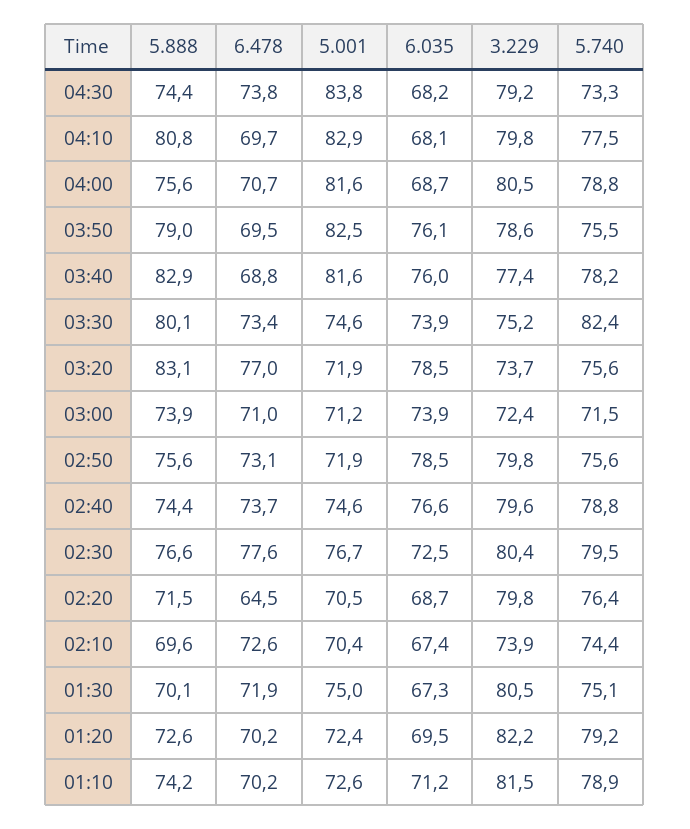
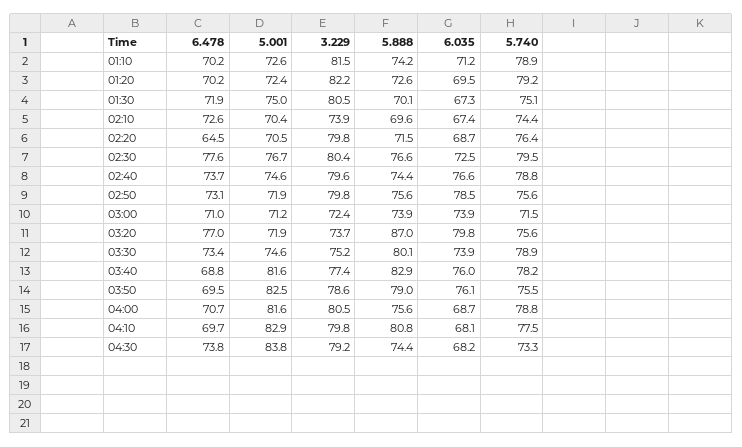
  {
    "5.888": {
      "04:30": 74.4,
      "04:10": 80.8,
      "04:00": 75.6,
      "03:50": 79,
      "03:40": 82.9,
      "03:30": 80.1,
-     "03:20": 83.1,
+     "03:20": 87,
      "03:00": 73.9,
      "02:50": 75.6,
      "02:40": 74.4,
      "02:30": 76.6,
      "02:20": 71.5,
      "02:10": 69.6,
      "01:30": 70.1,
      "01:20": 72.6,
      "01:10": 74.2
    },
    "6.478": {
      "04:30": 73.8,
      "04:10": 69.7,
      "04:00": 70.7,
      "03:50": 69.5,
      "03:40": 68.8,
      "03:30": 73.4,
      "03:20": 77,
      "03:00": 71,
      "02:50": 73.1,
      "02:40": 73.7,
      "02:30": 77.6,
      "02:20": 64.5,
      "02:10": 72.6,
      "01:30": 71.9,
      "01:20": 70.2,
      "01:10": 70.2
    },
    "5.001": {
      "04:30": 83.8,
      "04:10": 82.9,
      "04:00": 81.6,
      "03:50": 82.5,
      "03:40": 81.6,
      "03:30": 74.6,
      "03:20": 71.9,
      "03:00": 71.2,
      "02:50": 71.9,
      "02:40": 74.6,
      "02:30": 76.7,
      "02:20": 70.5,
      "02:10": 70.4,
      "01:30": 75,
      "01:20": 72.4,
      "01:10": 72.6
    },
    "6.035": {
      "04:30": 68.2,
      "04:10": 68.1,
      "04:00": 68.7,
      "03:50": 76.1,
      "03:40": 76,
      "03:30": 73.9,
-     "03:20": 78.5,
+     "03:20": 79.8,
      "03:00": 73.9,
      "02:50": 78.5,
      "02:40": 76.6,
      "02:30": 72.5,
      "02:20": 68.7,
      "02:10": 67.4,
      "01:30": 67.3,
      "01:20": 69.5,
      "01:10": 71.2
    },
    "3.229": {
      "04:30": 79.2,
      "04:10": 79.8,
      "04:00": 80.5,
      "03:50": 78.6,
      "03:40": 77.4,
      "03:30": 75.2,
      "03:20": 73.7,
      "03:00": 72.4,
      "02:50": 79.8,
      "02:40": 79.6,
      "02:30": 80.4,
      "02:20": 79.8,
      "02:10": 73.9,
      "01:30": 80.5,
      "01:20": 82.2,
      "01:10": 81.5
    },
    "5.740": {
      "04:30": 73.3,
      "04:10": 77.5,
      "04:00": 78.8,
      "03:50": 75.5,
      "03:40": 78.2,
-     "03:30": 82.4,
+     "03:30": 78.9,
      "03:20": 75.6,
      "03:00": 71.5,
      "02:50": 75.6,
      "02:40": 78.8,
      "02:30": 79.5,
      "02:20": 76.4,
      "02:10": 74.4,
      "01:30": 75.1,
      "01:20": 79.2,
      "01:10": 78.9
    }
  }

